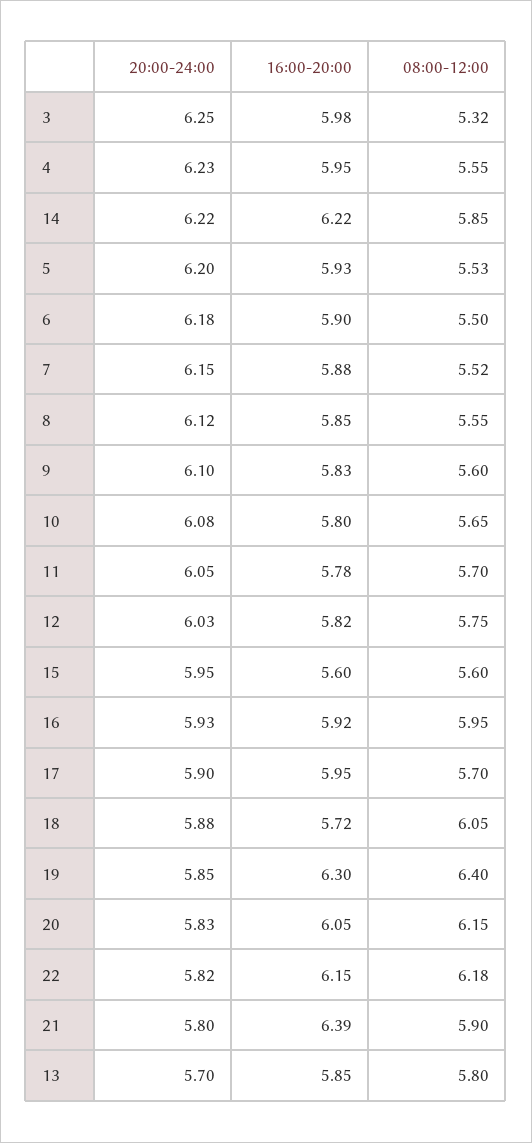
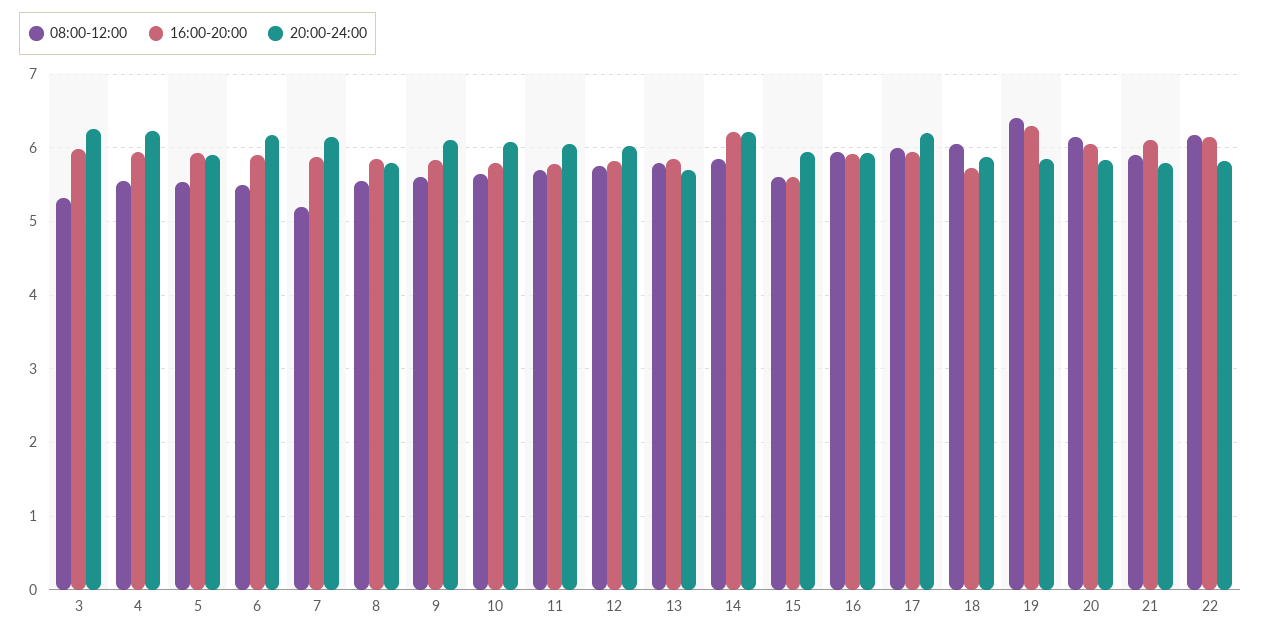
  {
    "20:00-24:00": {
      "3": 6.25,
      "4": 6.23,
      "14": 6.22,
-     "5": 6.2,
+     "5": 5.9,
      "6": 6.18,
      "7": 6.15,
-     "8": 6.12,
+     "8": 5.8,
      "9": 6.1,
      "10": 6.08,
      "11": 6.05,
      "12": 6.03,
      "15": 5.95,
      "16": 5.93,
-     "17": 5.9,
+     "17": 6.2,
      "18": 5.88,
      "19": 5.85,
      "20": 5.83,
      "22": 5.82,
      "21": 5.8,
      "13": 5.7
    },
    "16:00-20:00": {
      "3": 5.98,
      "4": 5.95,
      "14": 6.22,
      "5": 5.93,
      "6": 5.9,
      "7": 5.88,
      "8": 5.85,
      "9": 5.83,
      "10": 5.8,
      "11": 5.78,
      "12": 5.82,
      "15": 5.6,
      "16": 5.92,
      "17": 5.95,
      "18": 5.72,
      "19": 6.3,
      "20": 6.05,
      "22": 6.15,
-     "21": 6.39,
+     "21": 6.1,
      "13": 5.85
    },
    "08:00-12:00": {
      "3": 5.32,
      "4": 5.55,
      "14": 5.85,
      "5": 5.53,
      "6": 5.5,
-     "7": 5.52,
+     "7": 5.2,
      "8": 5.55,
      "9": 5.6,
      "10": 5.65,
      "11": 5.7,
      "12": 5.75,
      "15": 5.6,
      "16": 5.95,
-     "17": 5.7,
+     "17": 6,
      "18": 6.05,
      "19": 6.4,
      "20": 6.15,
      "22": 6.18,
      "21": 5.9,
      "13": 5.8
    }
  }

